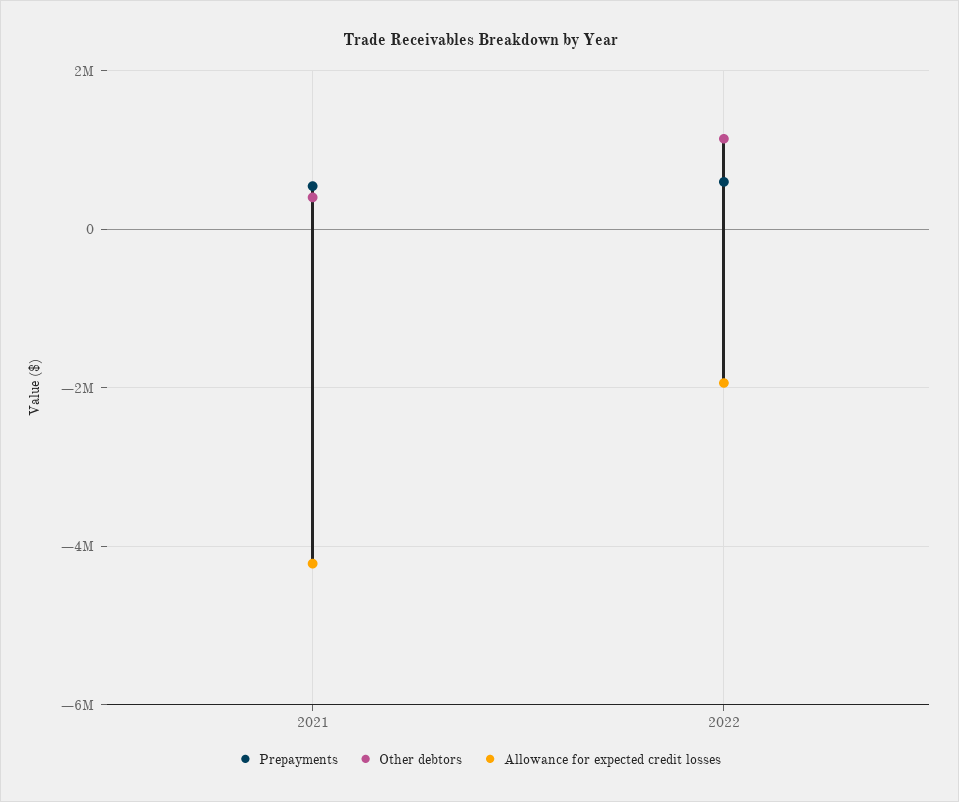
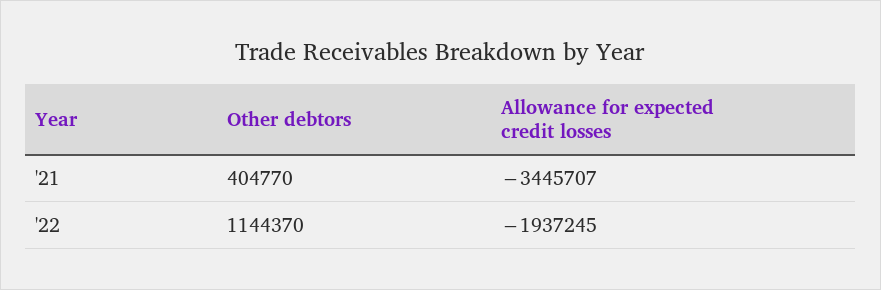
  {
-   "Prepayments": {
-     "2021": 600000,
-     "2022": 600000
-   },
    "Other debtors": {
      "2021": 404770,
      "2022": 1144370
    },
    "Allowance for expected credit losses": {
-     "2021": -4200000,
+     "2021": -3445707,
      "2022": -1937245
    }
  }

